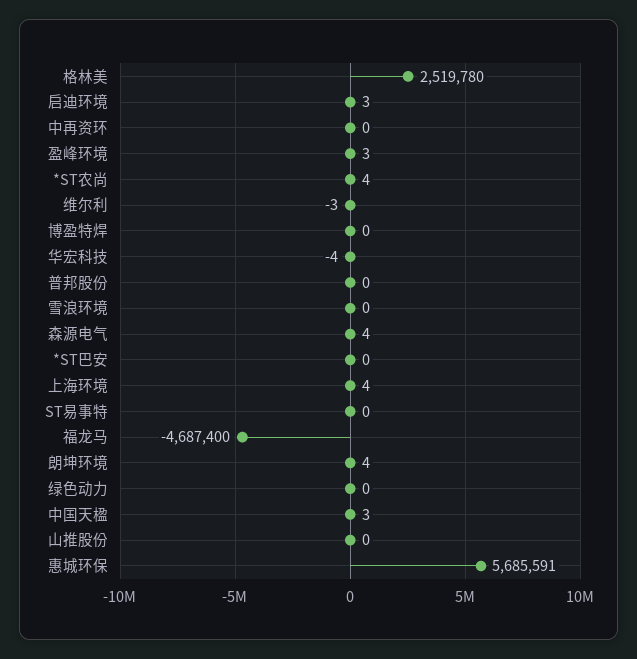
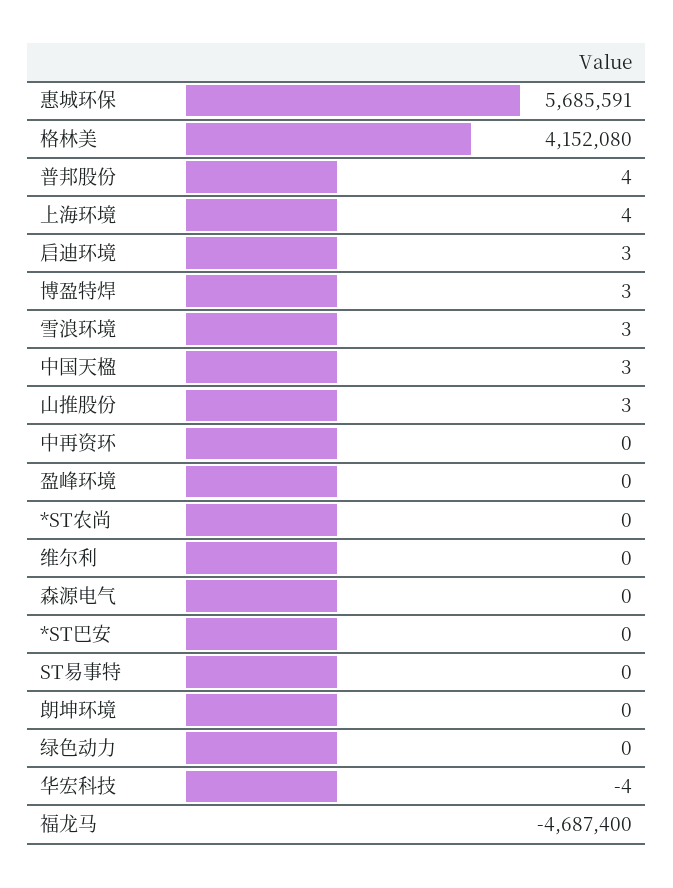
  {
-   "格林美": 2519780,
+   "格林美": 4152080,
    "启迪环境": 3,
    "中再资环": 0,
-   "盈峰环境": 3,
+   "盈峰环境": 0,
-   "*ST农尚": 4,
+   "*ST农尚": 0,
-   "维尔利": -3,
+   "维尔利": 0,
-   "博盈特焊": 0,
+   "博盈特焊": 3,
    "华宏科技": -4,
-   "普邦股份": 0,
+   "普邦股份": 4,
-   "雪浪环境": 0,
+   "雪浪环境": 3,
-   "森源电气": 4,
+   "森源电气": 0,
    "*ST巴安": 0,
    "上海环境": 4,
    "ST易事特": 0,
    "福龙马": -4687400,
-   "朗坤环境": 4,
+   "朗坤环境": 0,
    "绿色动力": 0,
    "中国天楹": 3,
-   "山推股份": 0,
+   "山推股份": 3,
    "惠城环保": 5685591
  }

